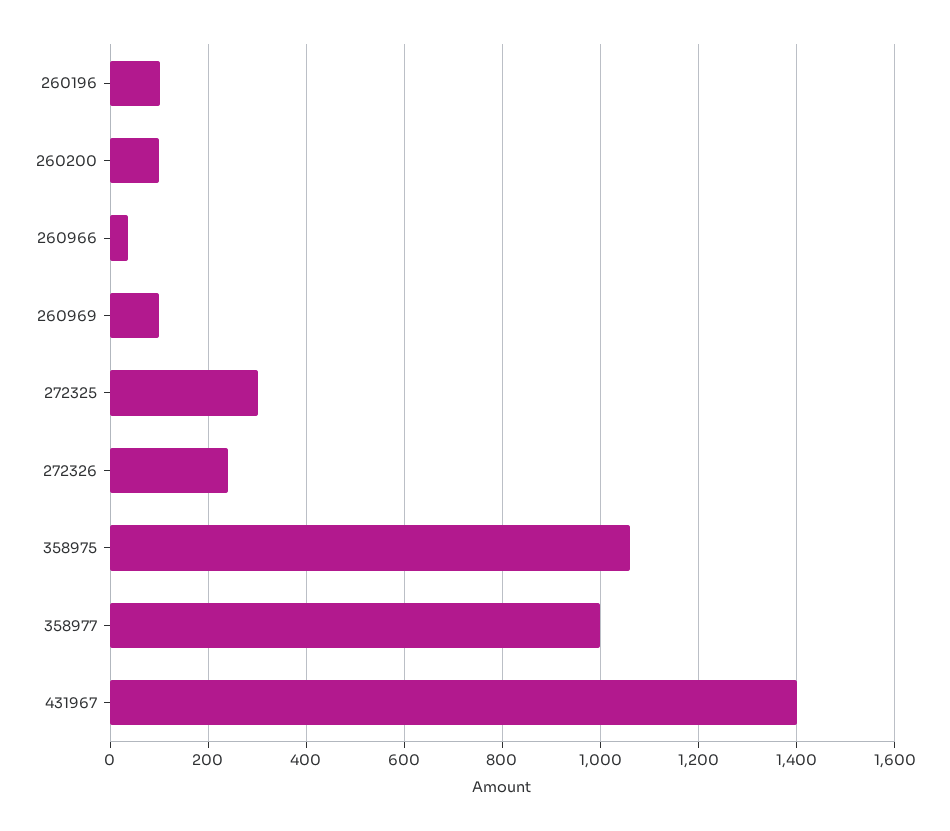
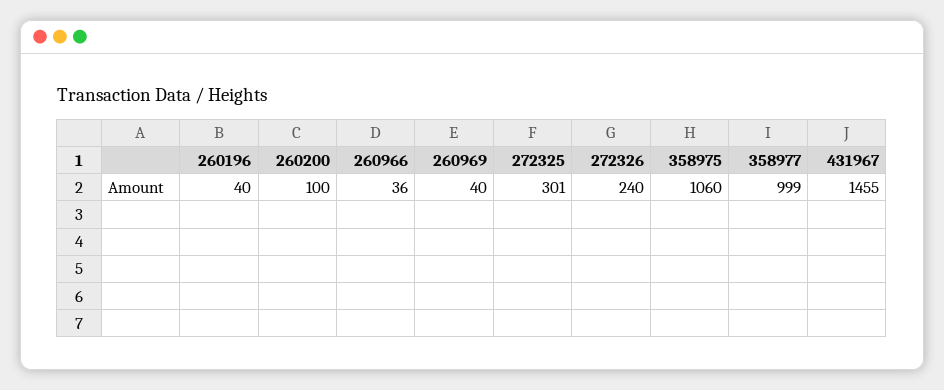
  {
-   "260196": 100,
+   "260196": 40,
    "260200": 100,
    "260966": 36,
-   "260969": 100,
+   "260969": 40,
    "272325": 301,
    "272326": 240,
    "358975": 1060,
    "358977": 999,
-   "431967": 1400
+   "431967": 1455
  }

